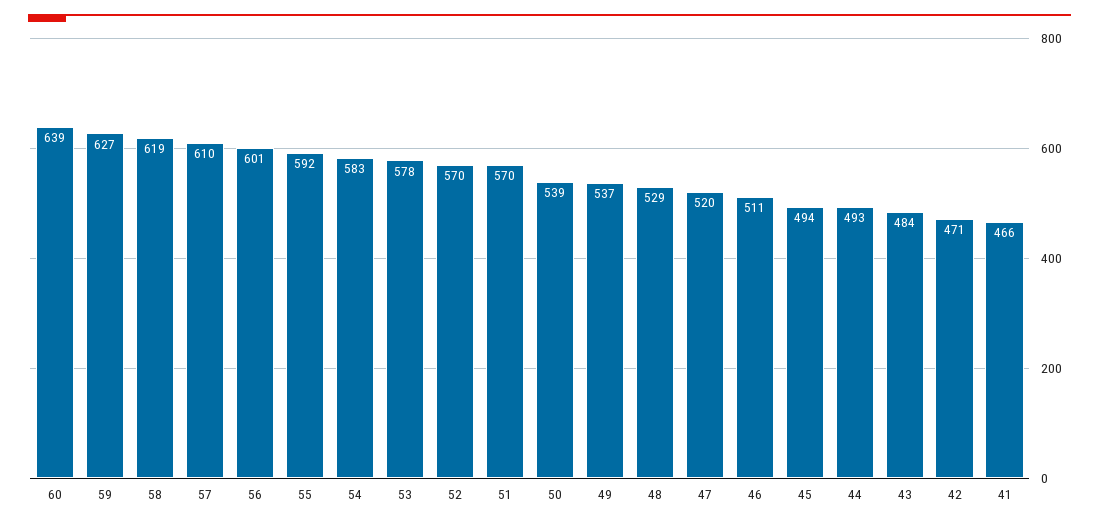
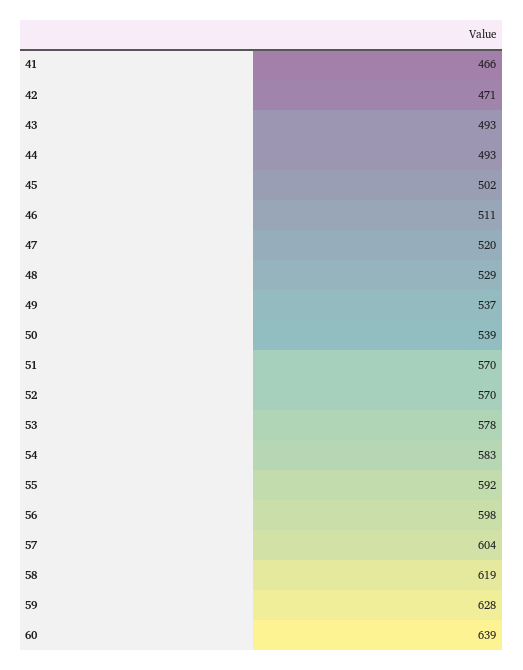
  {
    "60": 639,
-   "59": 627,
+   "59": 628,
    "58": 619,
-   "57": 610,
+   "57": 604,
-   "56": 601,
+   "56": 598,
    "55": 592,
    "54": 583,
    "53": 578,
    "52": 570,
    "51": 570,
    "50": 539,
    "49": 537,
    "48": 529,
    "47": 520,
    "46": 511,
-   "45": 494,
+   "45": 502,
    "44": 493,
-   "43": 484,
+   "43": 493,
    "42": 471,
    "41": 466
  }

